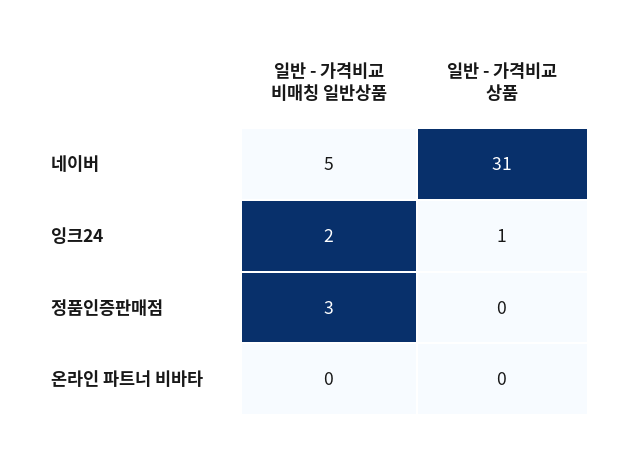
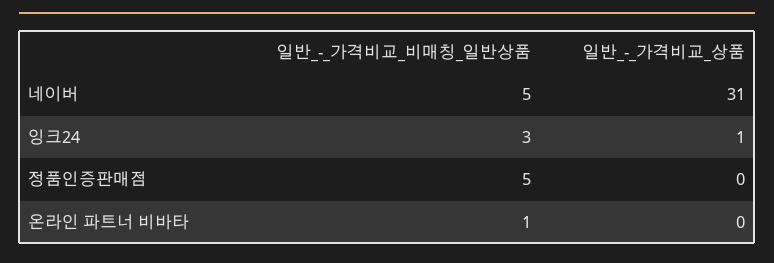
  {
    "일반 - 가격비교 비매칭 일반상품": {
      "네이버": 5,
-     "잉크24": 2,
+     "잉크24": 3,
-     "정품인증판매점": 3,
+     "정품인증판매점": 5,
-     "온라인 파트너 비바타": 0
+     "온라인 파트너 비바타": 1
    },
    "일반 - 가격비교 상품": {
      "네이버": 31,
      "잉크24": 1,
      "정품인증판매점": 0,
      "온라인 파트너 비바타": 0
    }
  }

